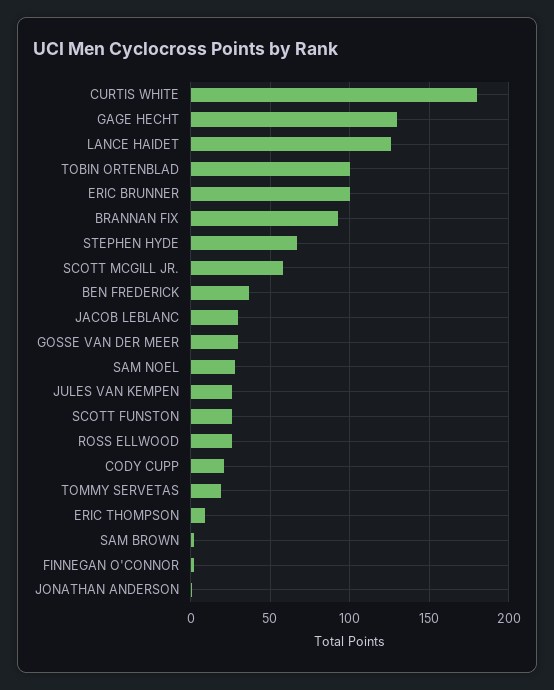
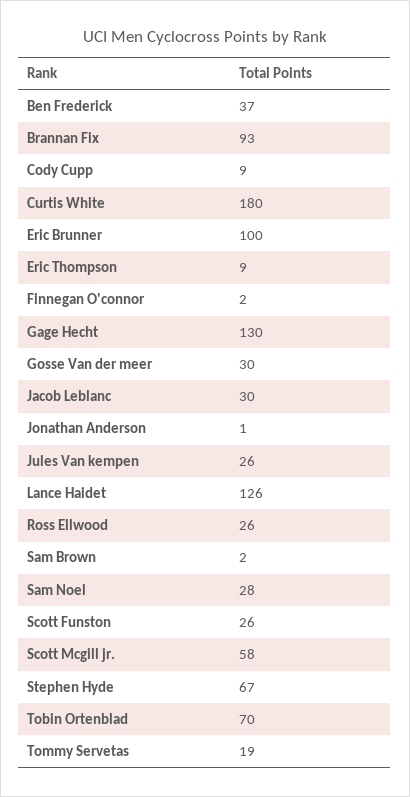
  {
    "CURTIS WHITE": 180,
    "GAGE HECHT": 130,
    "LANCE HAIDET": 126,
-   "TOBIN ORTENBLAD": 100,
+   "TOBIN ORTENBLAD": 70,
    "ERIC BRUNNER": 100,
    "BRANNAN FIX": 93,
    "STEPHEN HYDE": 67,
    "SCOTT MCGILL JR.": 58,
    "BEN FREDERICK": 37,
    "JACOB LEBLANC": 30,
    "GOSSE VAN DER MEER": 30,
    "SAM NOEL": 28,
    "JULES VAN KEMPEN": 26,
    "SCOTT FUNSTON": 26,
    "ROSS ELLWOOD": 26,
-   "CODY CUPP": 20,
+   "CODY CUPP": 9,
    "TOMMY SERVETAS": 19,
    "ERIC THOMPSON": 9,
    "SAM BROWN": 2,
    "FINNEGAN O'CONNOR": 2,
    "JONATHAN ANDERSON": 1
  }

